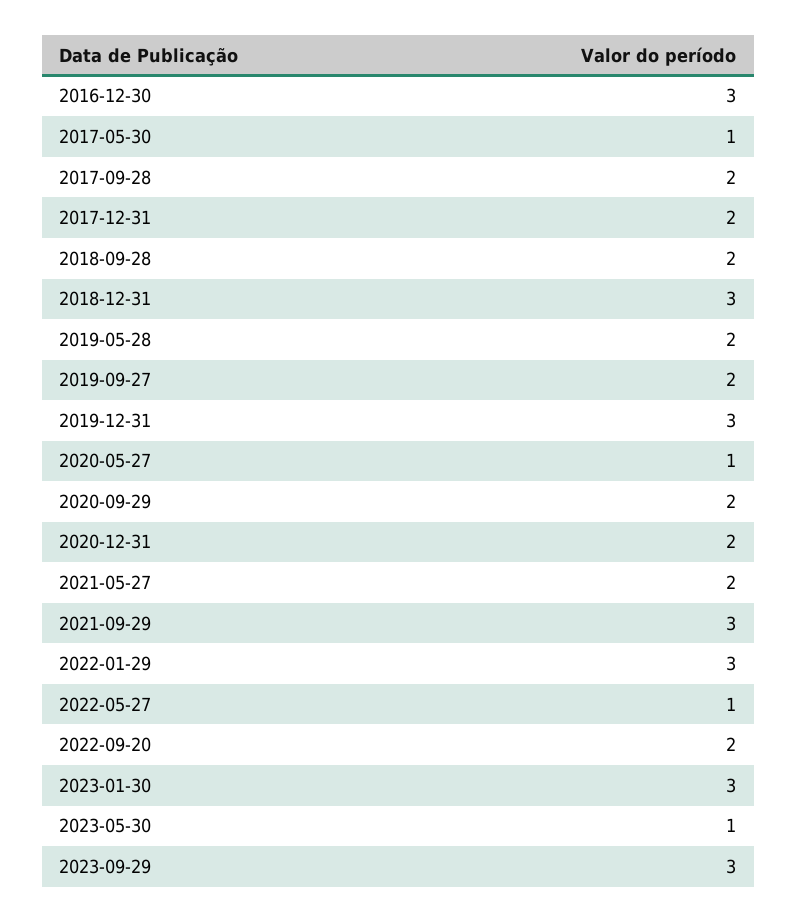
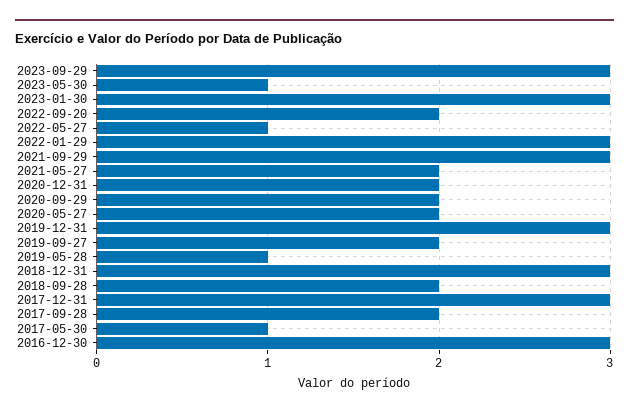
  {
    "2016-12-30": 3,
    "2017-05-30": 1,
    "2017-09-28": 2,
-   "2017-12-31": 2,
+   "2017-12-31": 3,
    "2018-09-28": 2,
    "2018-12-31": 3,
-   "2019-05-28": 2,
+   "2019-05-28": 1,
    "2019-09-27": 2,
    "2019-12-31": 3,
-   "2020-05-27": 1,
+   "2020-05-27": 2,
    "2020-09-29": 2,
    "2020-12-31": 2,
    "2021-05-27": 2,
    "2021-09-29": 3,
    "2022-01-29": 3,
    "2022-05-27": 1,
    "2022-09-20": 2,
    "2023-01-30": 3,
    "2023-05-30": 1,
    "2023-09-29": 3
  }

